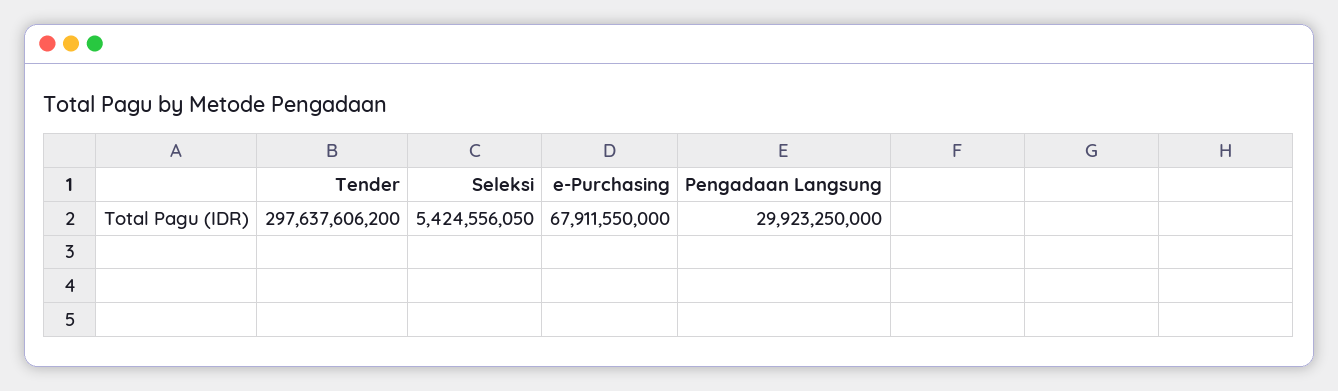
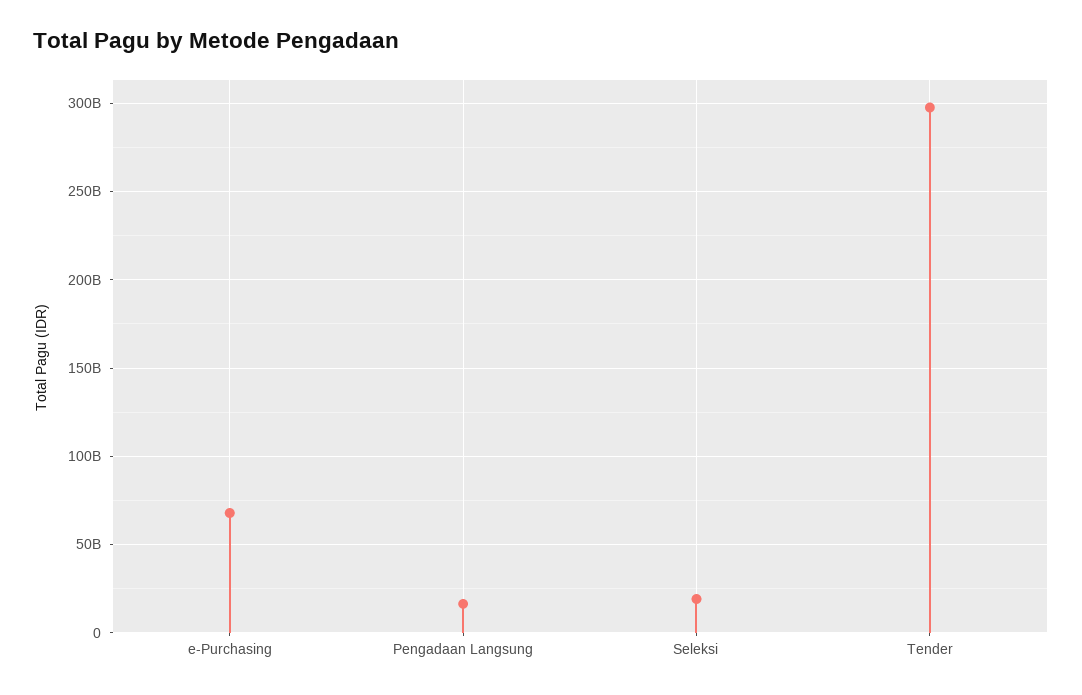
  {
    "Tender": 297637606200,
-   "Seleksi": 5424556050,
+   "Seleksi": 20000000000,
    "e-Purchasing": 67911550000,
-   "Pengadaan Langsung": 29923250000
+   "Pengadaan Langsung": 15000000000
  }

